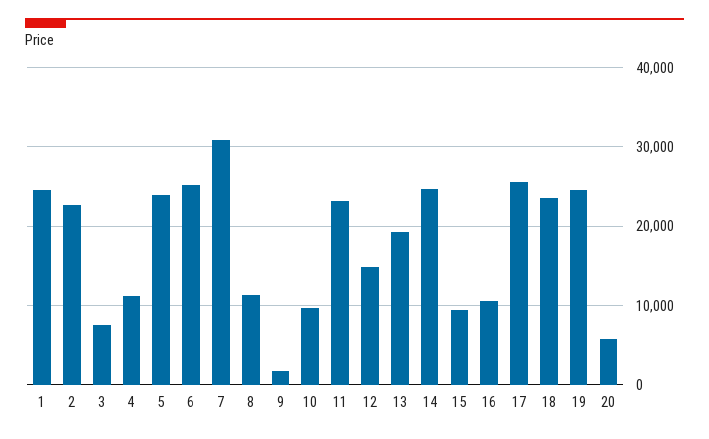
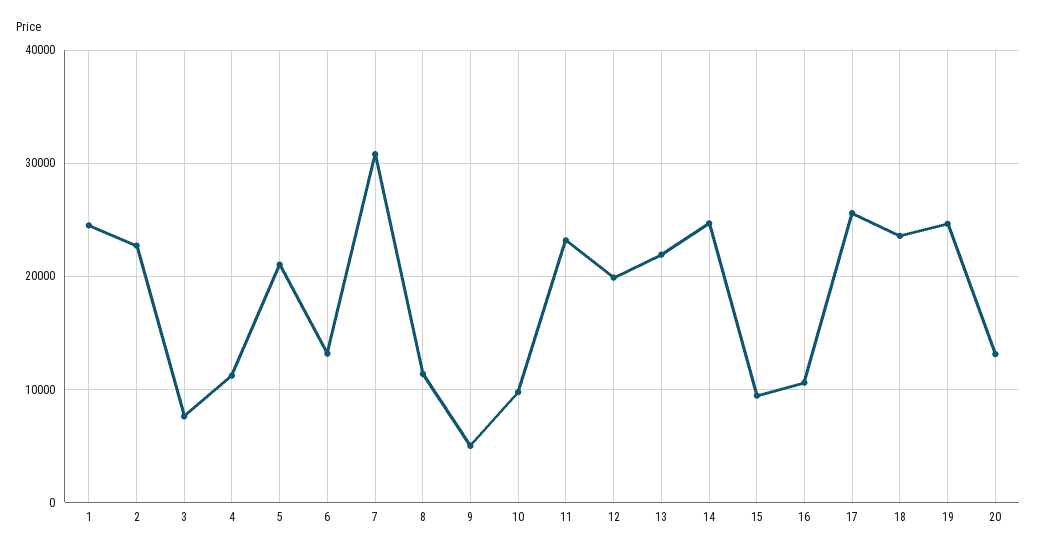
  {
    "1": 25000,
    "2": 23000,
    "3": 8000,
    "4": 11000,
-   "5": 24000,
+   "5": 21000,
-   "6": 25000,
+   "6": 13000,
    "7": 31000,
    "8": 11000,
-   "9": 2000,
+   "9": 5000,
    "10": 10000,
    "11": 23000,
-   "12": 15000,
+   "12": 20000,
-   "13": 19000,
+   "13": 22000,
    "14": 25000,
    "15": 9000,
    "16": 11000,
    "17": 26000,
    "18": 24000,
    "19": 25000,
-   "20": 6000
+   "20": 13000
  }

